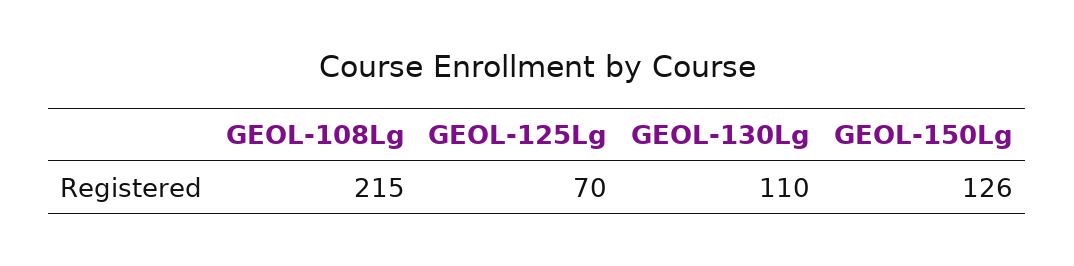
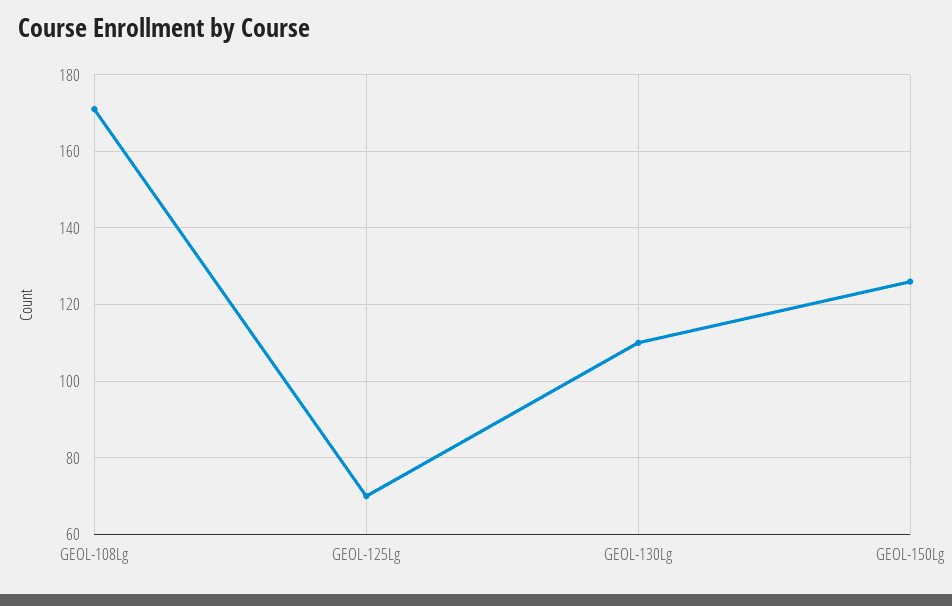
  {
-   "GEOL-108Lg": 215,
+   "GEOL-108Lg": 170,
    "GEOL-125Lg": 70,
    "GEOL-130Lg": 110,
    "GEOL-150Lg": 126
  }

